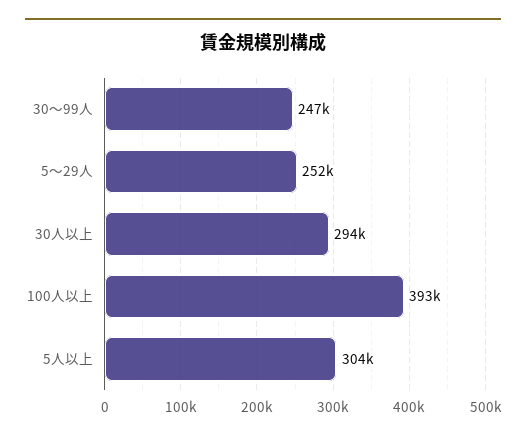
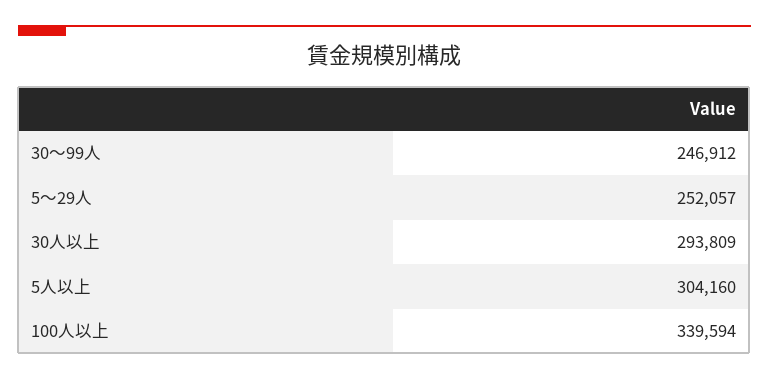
  {
    "30～99人": 246912,
    "5～29人": 252057,
    "30人以上": 293809,
-   "100人以上": 393000,
+   "100人以上": 339594,
    "5人以上": 304160
  }

